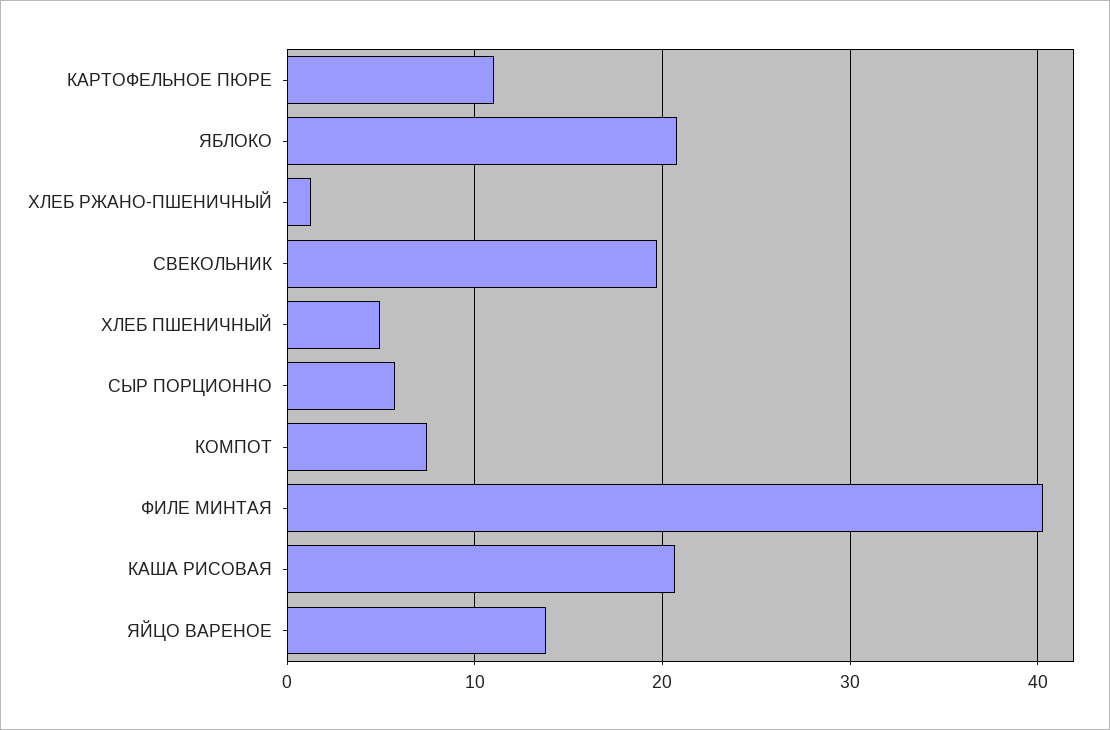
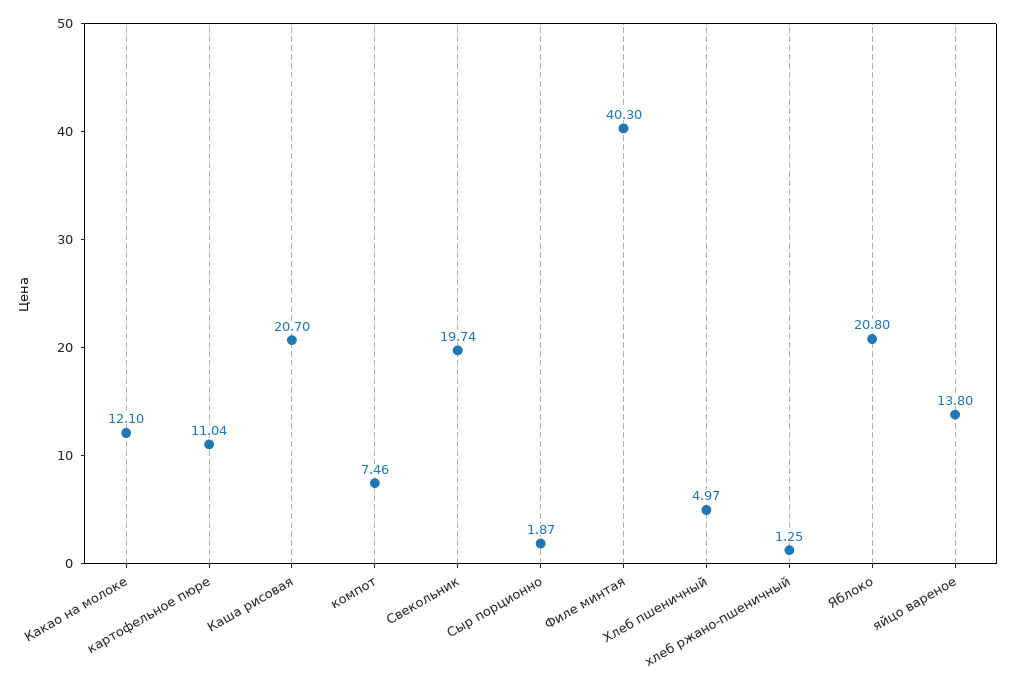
  {
    "КАРТОФЕЛЬНОЕ ПЮРЕ": 11.04,
    "ЯБЛОКО": 20.8,
    "ХЛЕБ РЖАНО-ПШЕНИЧНЫЙ": 1.25,
    "СВЕКОЛЬНИК": 19.74,
    "ХЛЕБ ПШЕНИЧНЫЙ": 4.97,
-   "СЫР ПОРЦИОННО": 6,
+   "СЫР ПОРЦИОННО": 1.87,
    "КОМПОТ": 7.46,
    "ФИЛЕ МИНТАЯ": 40.3,
    "КАША РИСОВАЯ": 20.7,
-   "ЯЙЦО ВАРЕНОЕ": 13.8
+   "ЯЙЦО ВАРЕНОЕ": 13.8,
+   "Какао на молоке": 12.1
  }

